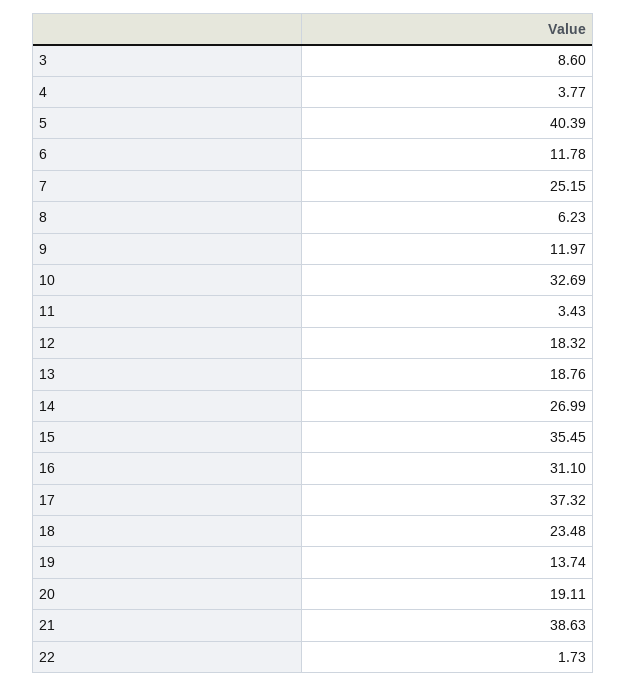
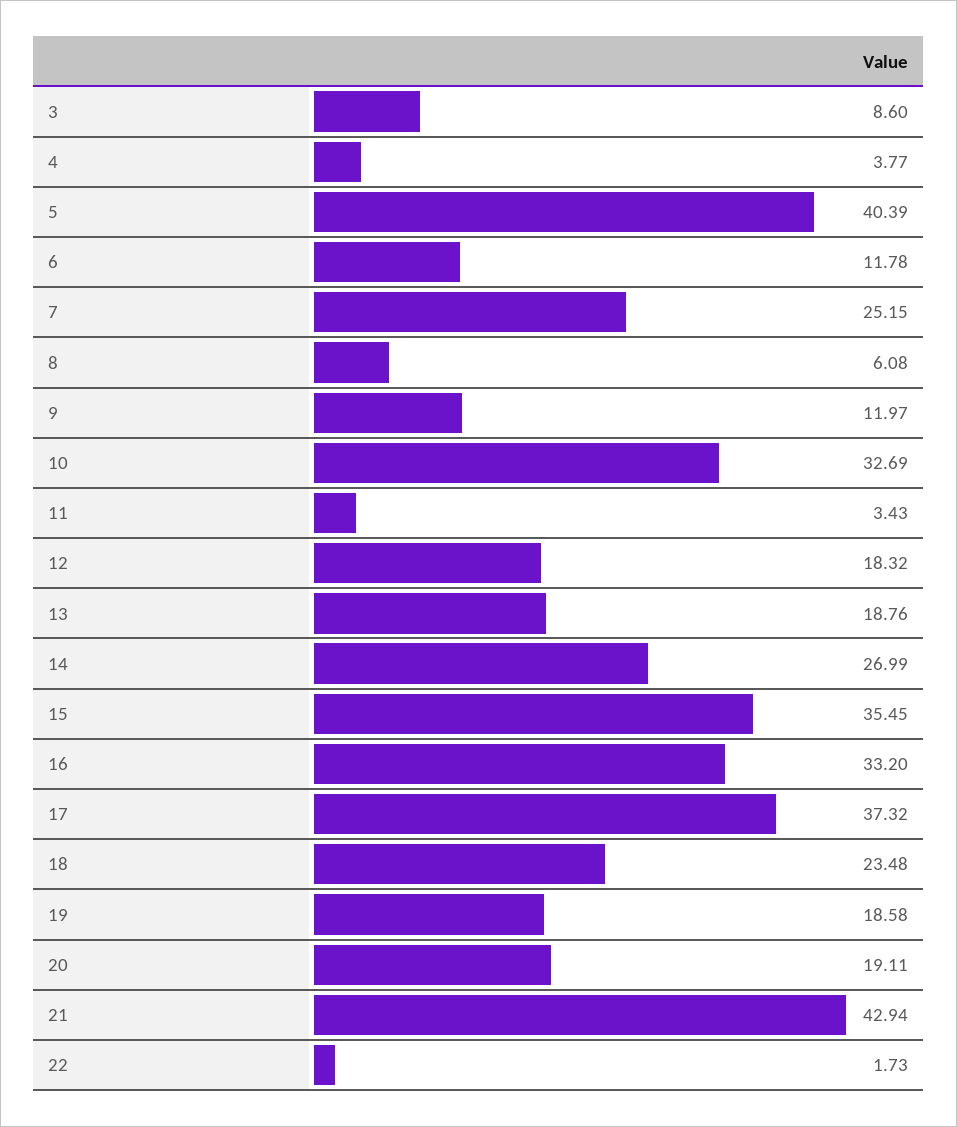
  {
    "3": 8.6,
    "4": 3.77,
    "5": 40.39,
    "6": 11.78,
    "7": 25.15,
-   "8": 6.23,
+   "8": 6.08,
    "9": 11.97,
    "10": 32.69,
    "11": 3.43,
    "12": 18.32,
    "13": 18.76,
    "14": 26.99,
    "15": 35.45,
-   "16": 31.1,
+   "16": 33.2,
    "17": 37.32,
    "18": 23.48,
-   "19": 13.74,
+   "19": 18.58,
    "20": 19.11,
-   "21": 38.63,
+   "21": 42.94,
    "22": 1.73
  }

